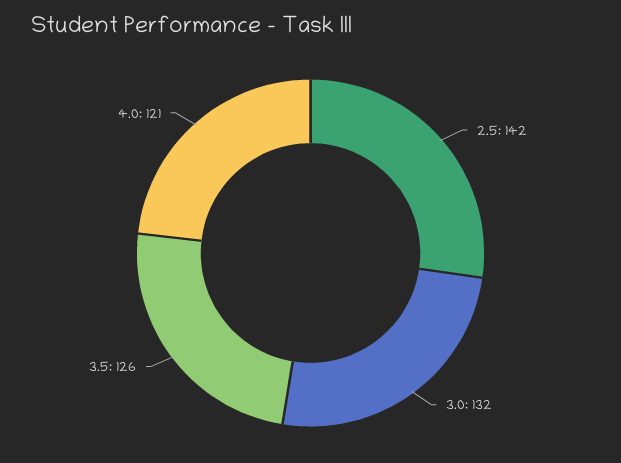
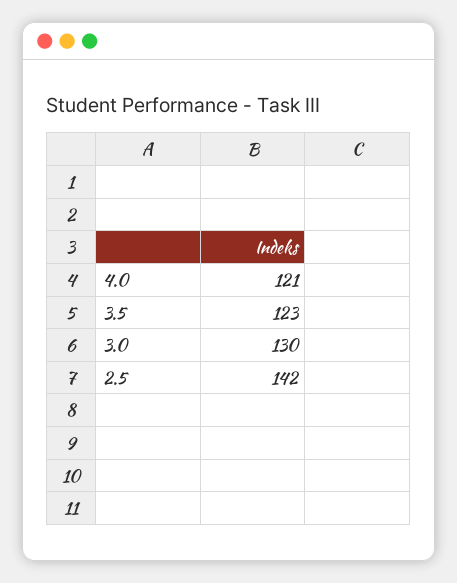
  {
    "2.5": 142,
-   "3.0": 132,
+   "3.0": 130,
-   "3.5": 126,
+   "3.5": 123,
    "4.0": 121
  }

